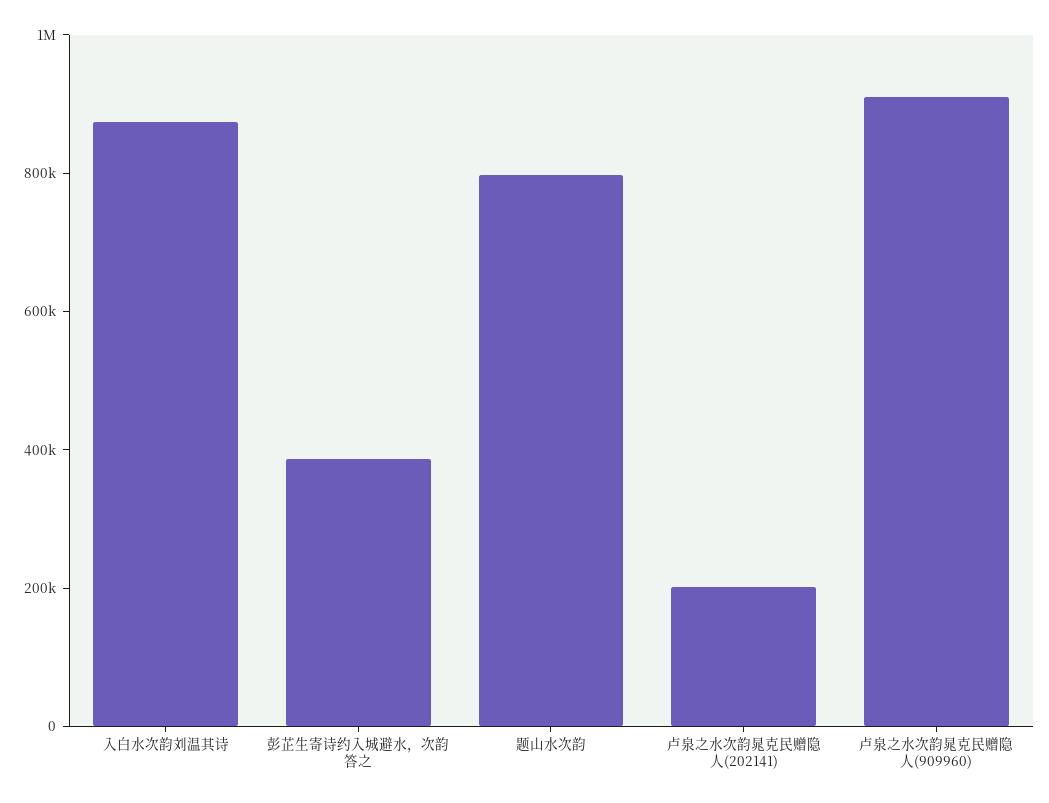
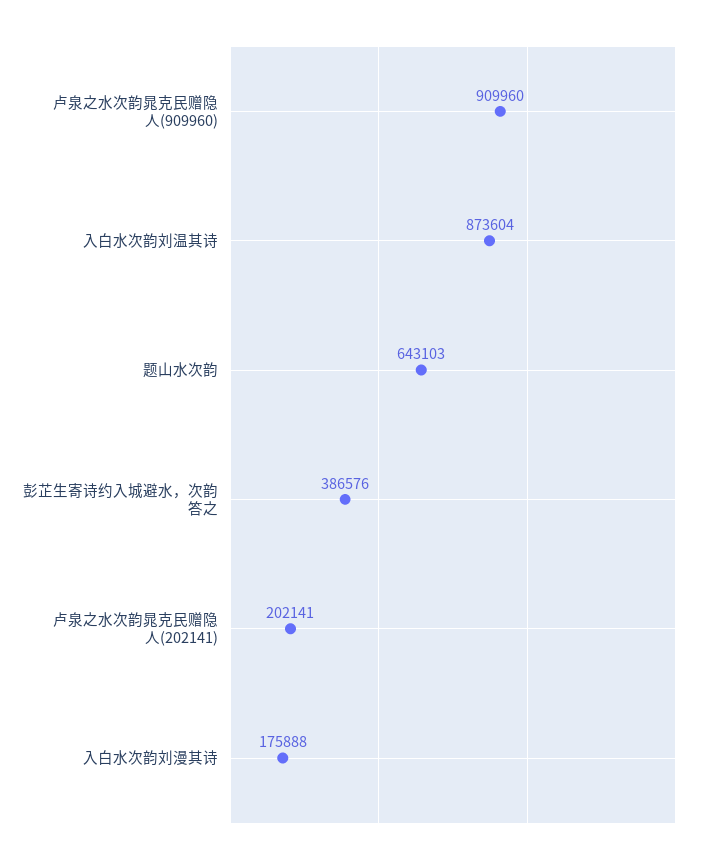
  {
    "入白水次韵刘温其诗": 873604,
    "彭芷生寄诗约入城避水，次韵答之": 386576,
-   "题山水次韵": 800000,
+   "题山水次韵": 643103,
    "卢泉之水次韵晁克民赠隐人(202141)": 202141,
-   "卢泉之水次韵晁克民赠隐人(909960)": 909960
+   "卢泉之水次韵晁克民赠隐人(909960)": 909960,
+   "入白水次韵刘漫其诗": 175888
  }

